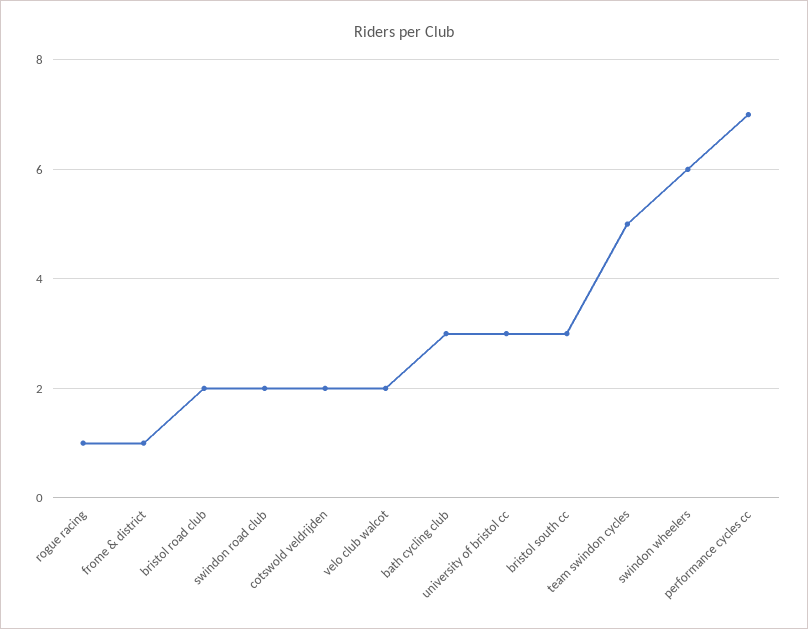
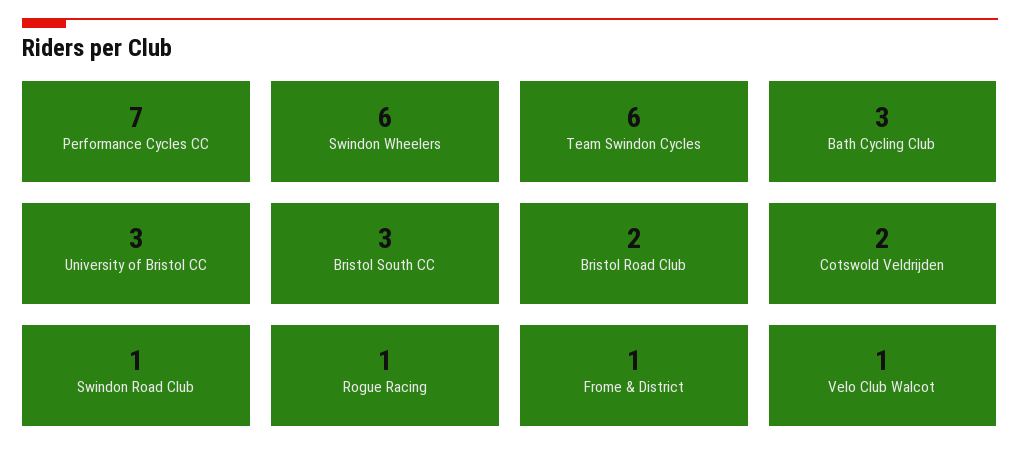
  {
    "rogue racing": 1,
    "frome & district": 1,
    "bristol road club": 2,
-   "swindon road club": 2,
+   "swindon road club": 1,
    "cotswold veldrijden": 2,
-   "velo club walcot": 2,
+   "velo club walcot": 1,
    "bath cycling club": 3,
    "university of bristol cc": 3,
    "bristol south cc": 3,
-   "team swindon cycles": 5,
+   "team swindon cycles": 6,
    "swindon wheelers": 6,
    "performance cycles cc": 7
  }

